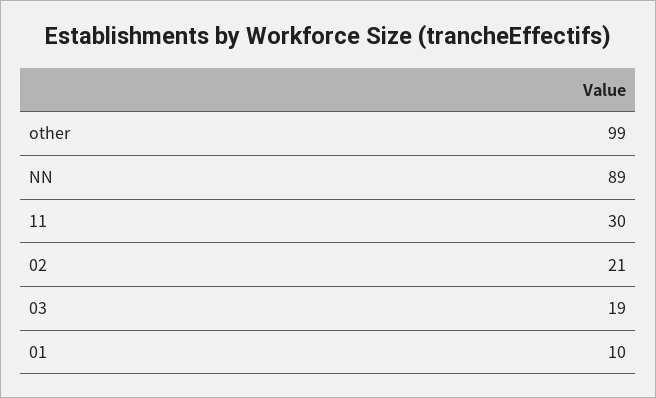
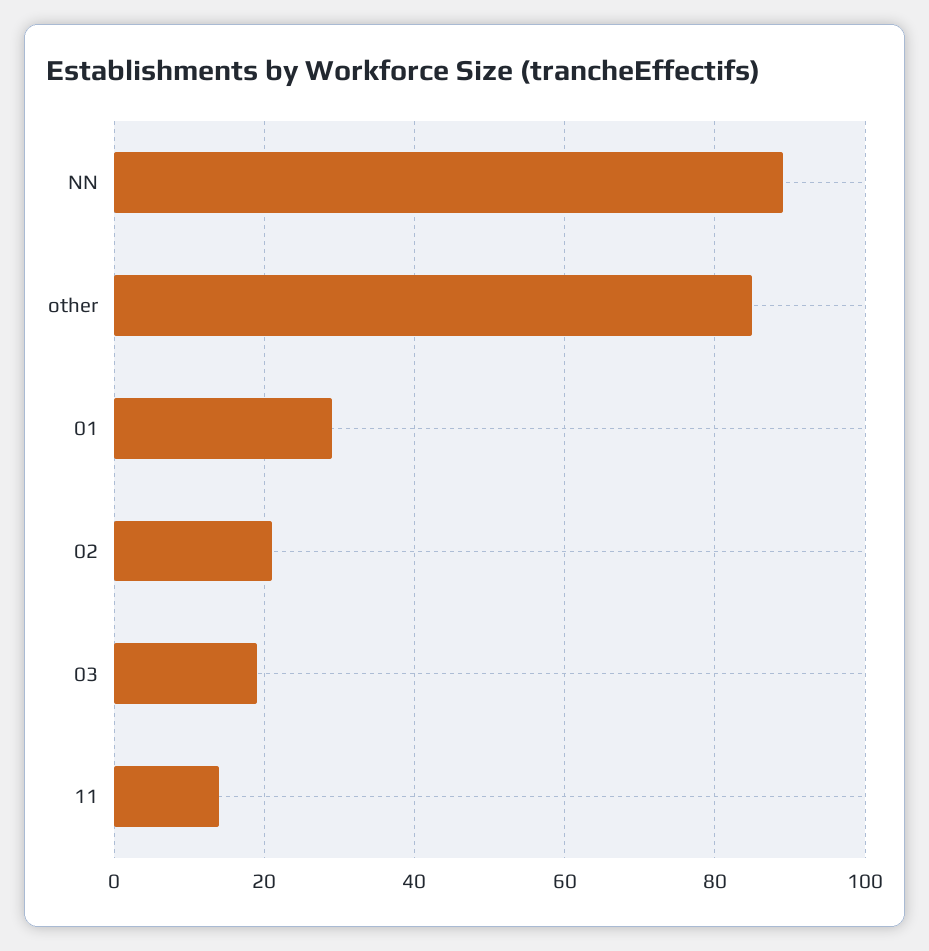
  {
-   "other": 99,
+   "other": 85,
    "NN": 89,
-   "11": 30,
+   "11": 15,
    "02": 21,
    "03": 19,
-   "01": 10
+   "01": 30
  }

